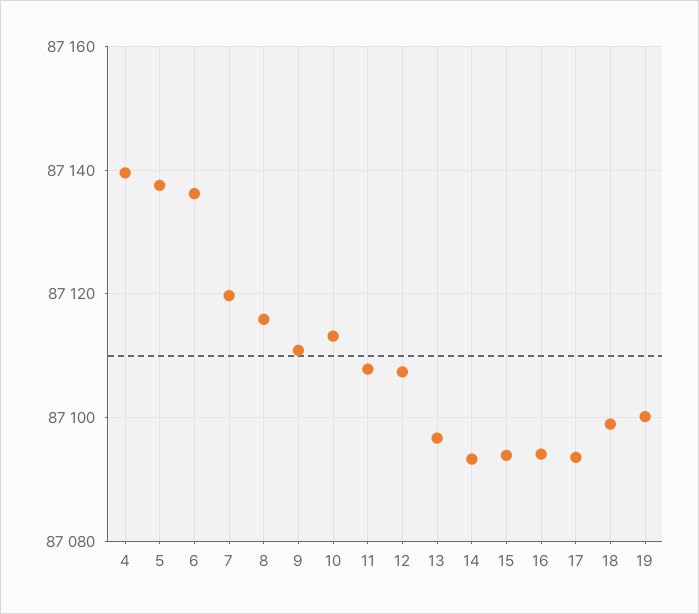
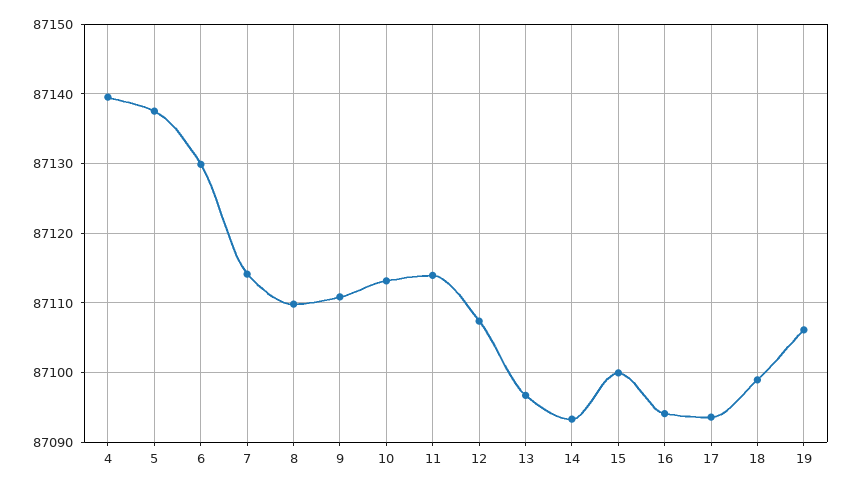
  {
    "4": 87140,
    "5": 87138,
-   "6": 87136,
+   "6": 87130,
-   "7": 87120,
+   "7": 87114,
-   "8": 87116,
+   "8": 87110,
    "9": 87111,
    "10": 87113,
-   "11": 87108,
+   "11": 87114,
    "12": 87107,
    "13": 87097,
    "14": 87093,
-   "15": 87094,
+   "15": 87100,
    "16": 87094,
    "17": 87094,
    "18": 87099,
-   "19": 87100
+   "19": 87106
  }

